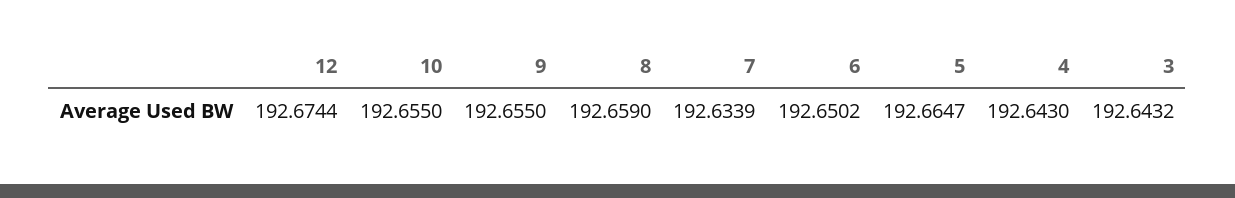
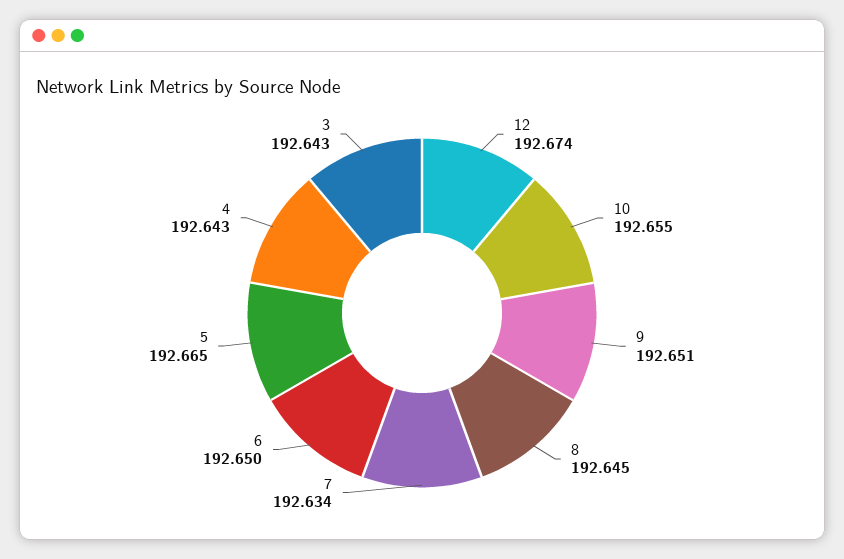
  {
    "12": 192.6744,
    "10": 192.655,
-   "9": 192.655,
+   "9": 192.651,
-   "8": 192.659,
+   "8": 192.645,
    "7": 192.6339,
    "6": 192.6502,
    "5": 192.6647,
    "4": 192.643,
    "3": 192.6432
  }

